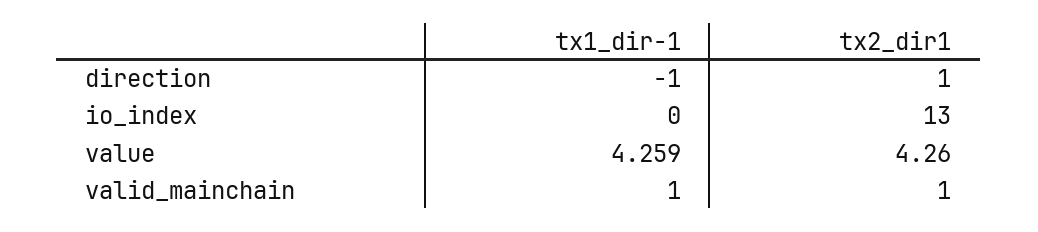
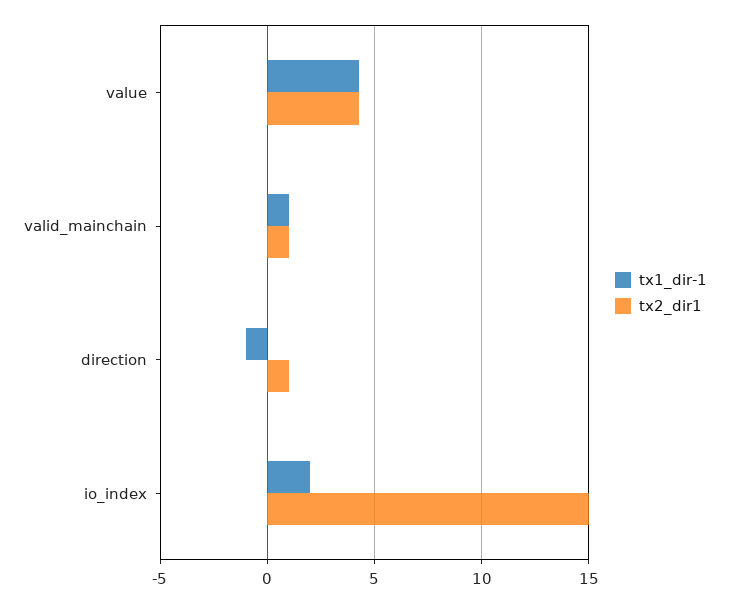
  {
    "tx1_dir-1": {
      "direction": -1,
-     "io_index": 0,
+     "io_index": 2,
      "value": 4.259,
      "valid_mainchain": 1
    },
    "tx2_dir1": {
      "direction": 1,
-     "io_index": 13,
+     "io_index": 15,
      "value": 4.26,
      "valid_mainchain": 1
    }
  }

